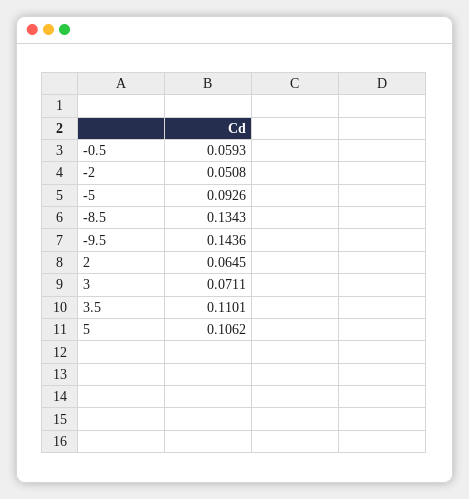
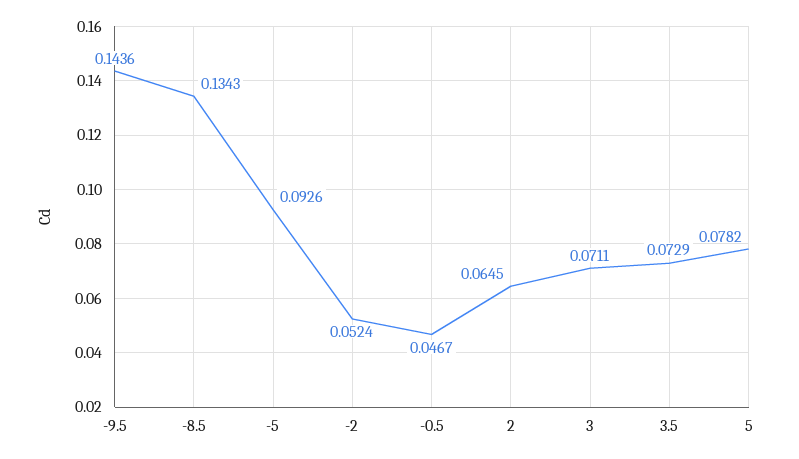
  {
-   "-0.5": 0.0593,
+   "-0.5": 0.0467,
-   "-2": 0.0508,
+   "-2": 0.0524,
    "-5": 0.0926,
    "-8.5": 0.1343,
    "-9.5": 0.1436,
    "2": 0.0645,
    "3": 0.0711,
-   "3.5": 0.1101,
+   "3.5": 0.0729,
-   "5": 0.1062
+   "5": 0.0782
  }

